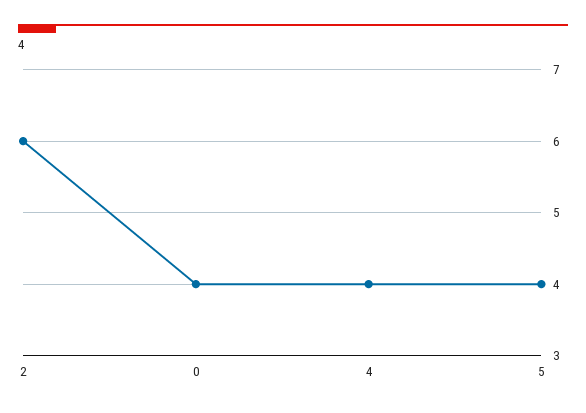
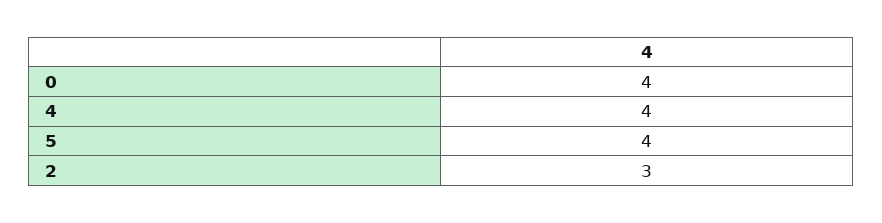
  {
-   "2": 6,
+   "2": 3,
    "0": 4,
    "4": 4,
    "5": 4
  }

